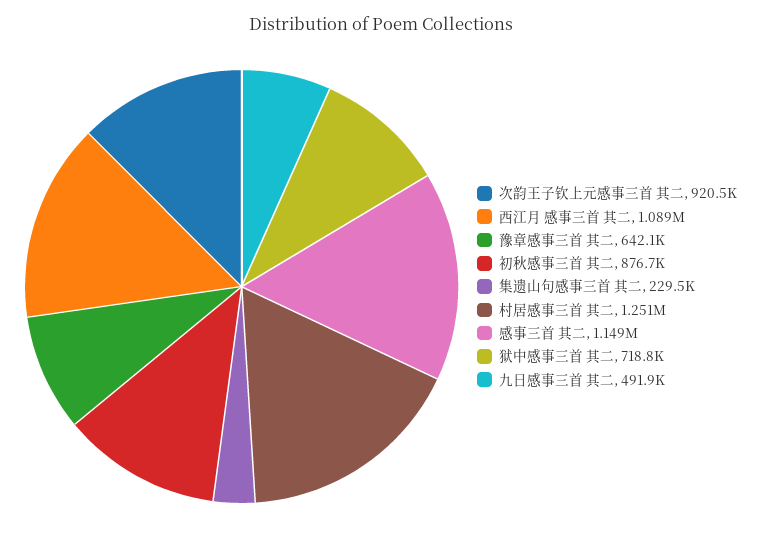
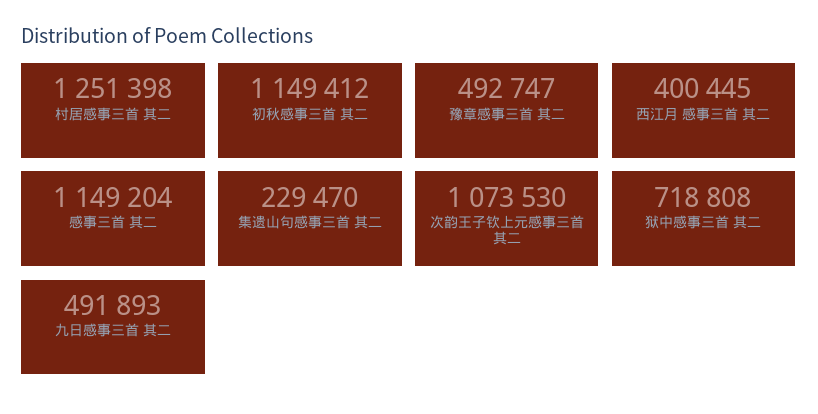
  {
-   "次韵王子钦上元感事三首 其二": 920500,
+   "次韵王子钦上元感事三首 其二": 1073530,
-   "西江月 感事三首 其二": 1089000,
+   "西江月 感事三首 其二": 400445,
-   "豫章感事三首 其二": 642100,
+   "豫章感事三首 其二": 492747,
-   "初秋感事三首 其二": 876700,
+   "初秋感事三首 其二": 1149412,
    "集遗山句感事三首 其二": 229470,
    "村居感事三首 其二": 1251398,
    "感事三首 其二": 1149204,
    "狱中感事三首 其二": 718808,
    "九日感事三首 其二": 491893
  }

